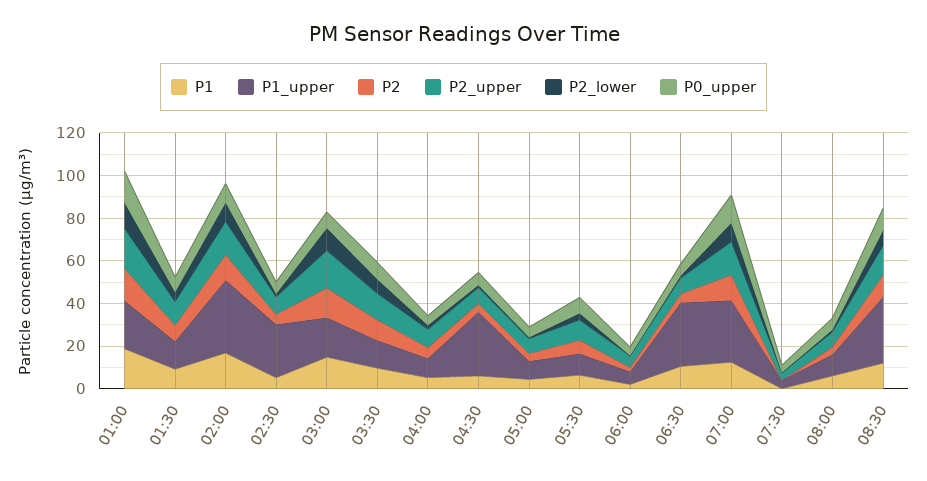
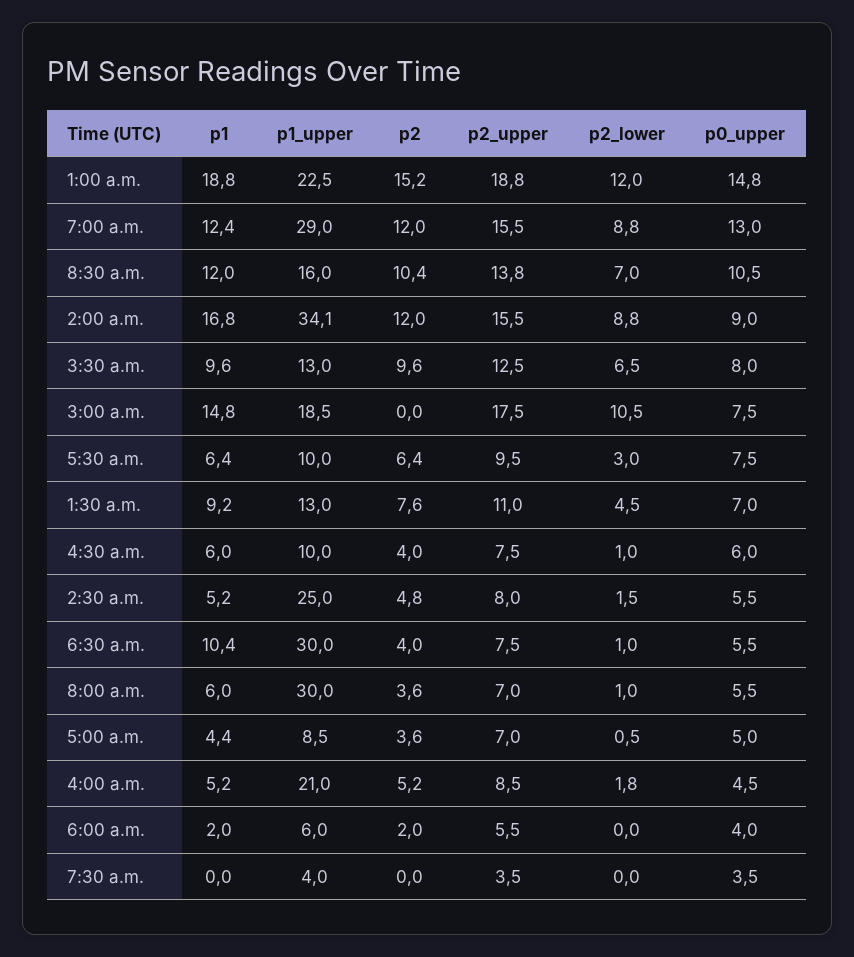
  {
    "P1": {
      "01:00": 18.8,
      "01:30": 9.2,
      "02:00": 16.8,
      "02:30": 5.2,
      "03:00": 14.8,
      "03:30": 9.6,
      "04:00": 5.2,
      "04:30": 6,
      "05:00": 4.4,
      "05:30": 6.4,
      "06:00": 2,
      "06:30": 10.4,
      "07:00": 12.4,
      "07:30": 0,
      "08:00": 6,
      "08:30": 12
    },
    "P1_upper": {
      "01:00": 22.5,
      "01:30": 13,
      "02:00": 34.1,
      "02:30": 25,
      "03:00": 18.5,
      "03:30": 13,
-     "04:00": 10,
+     "04:00": 21,
-     "04:30": 30,
+     "04:30": 10,
      "05:00": 8.5,
      "05:30": 10,
      "06:00": 6,
      "06:30": 30,
      "07:00": 29,
      "07:30": 4,
-     "08:00": 10,
+     "08:00": 30,
-     "08:30": 30
+     "08:30": 16
    },
    "P2": {
      "01:00": 15.2,
      "01:30": 7.6,
      "02:00": 12,
      "02:30": 4.8,
-     "03:00": 15,
+     "03:00": 0,
      "03:30": 9.6,
      "04:00": 5.2,
      "04:30": 4,
      "05:00": 3.6,
      "05:30": 6.4,
      "06:00": 2,
      "06:30": 4,
      "07:00": 12,
      "07:30": 0,
      "08:00": 3.6,
      "08:30": 10.4
    },
    "P2_upper": {
      "01:00": 18.8,
      "01:30": 11,
      "02:00": 15.5,
      "02:30": 8,
      "03:00": 17.5,
      "03:30": 12.5,
      "04:00": 8.5,
      "04:30": 7.5,
      "05:00": 7,
      "05:30": 9.5,
      "06:00": 5.5,
      "06:30": 7.5,
      "07:00": 15.5,
      "07:30": 3.5,
      "08:00": 7,
      "08:30": 13.8
    },
    "P2_lower": {
      "01:00": 12,
      "01:30": 4.5,
      "02:00": 8.8,
      "02:30": 1.5,
      "03:00": 10.5,
      "03:30": 6.5,
      "04:00": 1.8,
      "04:30": 1,
      "05:00": 0.5,
      "05:30": 3,
      "06:00": 0,
      "06:30": 1,
      "07:00": 8.8,
      "07:30": 0,
      "08:00": 1,
      "08:30": 7
    },
    "P0_upper": {
      "01:00": 14.8,
      "01:30": 7,
      "02:00": 9,
      "02:30": 5.5,
      "03:00": 7.5,
      "03:30": 8,
      "04:00": 4.5,
      "04:30": 6,
      "05:00": 5,
      "05:30": 7.5,
      "06:00": 4,
      "06:30": 5.5,
      "07:00": 13,
      "07:30": 3.5,
      "08:00": 5.5,
      "08:30": 10.5
    }
  }

